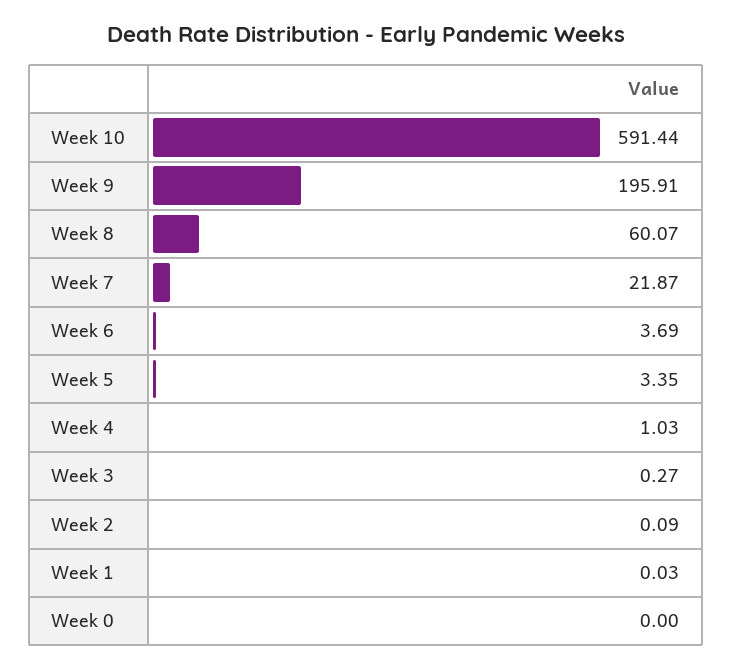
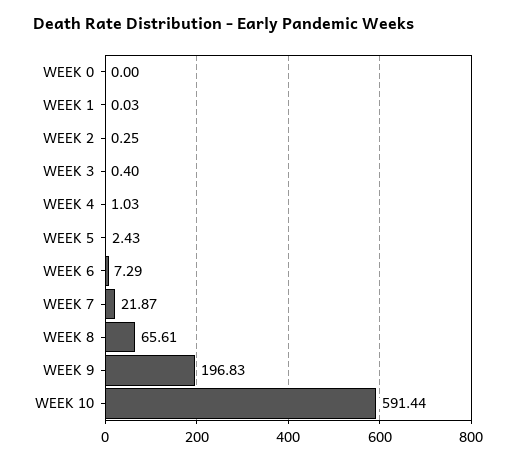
  {
    "Week 10": 591.44,
-   "Week 9": 195.91,
+   "Week 9": 196.83,
-   "Week 8": 60.07,
+   "Week 8": 65.61,
    "Week 7": 21.87,
-   "Week 6": 3.69,
+   "Week 6": 7.29,
-   "Week 5": 3.35,
+   "Week 5": 2.43,
    "Week 4": 1.03,
-   "Week 3": 0.27,
+   "Week 3": 0.4,
-   "Week 2": 0.09,
+   "Week 2": 0.25,
    "Week 1": 0.03,
    "Week 0": 0
  }

